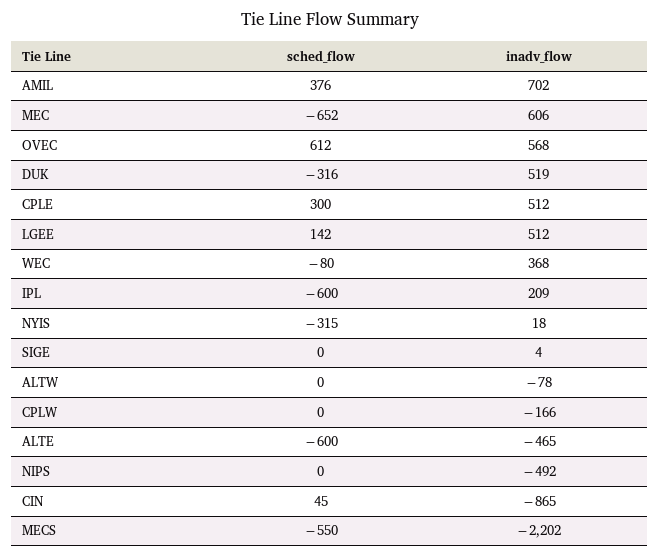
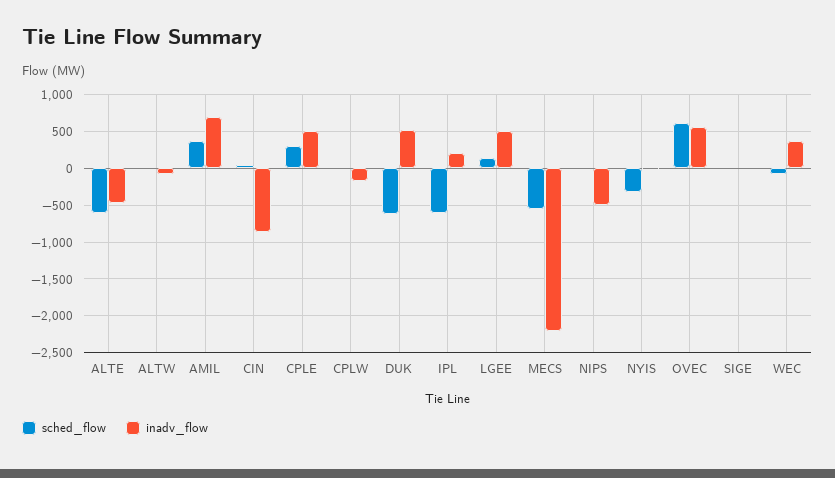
  {
    "sched_flow": {
      "AMIL": 376,
-     "MEC": -652,
      "OVEC": 612,
-     "DUK": -316,
+     "DUK": -600,
      "CPLE": 300,
      "LGEE": 142,
      "WEC": -80,
      "IPL": -600,
      "NYIS": -315,
      "SIGE": 0,
      "ALTW": 0,
      "CPLW": 0,
      "ALTE": -600,
      "NIPS": 0,
      "CIN": 45,
      "MECS": -550
    },
    "inadv_flow": {
      "AMIL": 702,
-     "MEC": 606,
      "OVEC": 568,
      "DUK": 519,
      "CPLE": 512,
      "LGEE": 512,
      "WEC": 368,
      "IPL": 209,
      "NYIS": 18,
      "SIGE": 4,
      "ALTW": -78,
      "CPLW": -166,
      "ALTE": -465,
      "NIPS": -492,
      "CIN": -865,
      "MECS": -2202
    }
  }

